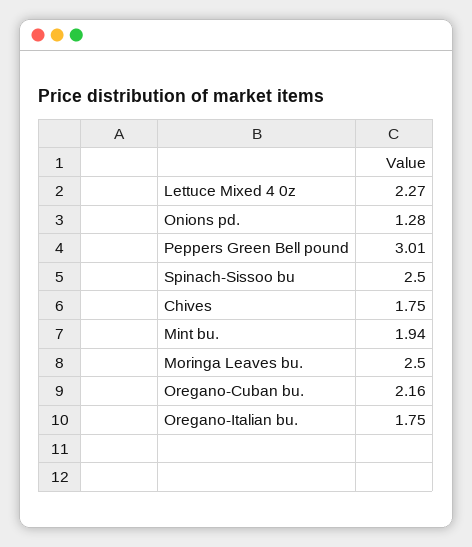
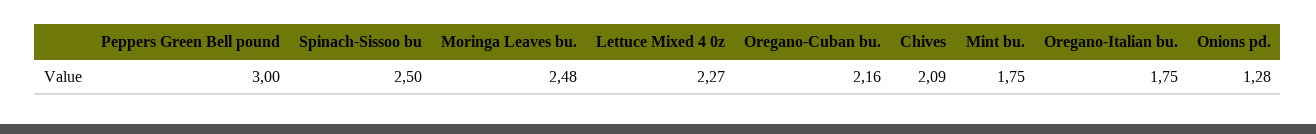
  {
    "Lettuce Mixed 4 0z": 2.27,
    "Onions pd.": 1.28,
-   "Peppers Green Bell pound": 3.01,
+   "Peppers Green Bell pound": 3,
    "Spinach-Sissoo bu": 2.5,
-   "Chives": 1.75,
+   "Chives": 2.09,
-   "Mint bu.": 1.94,
+   "Mint bu.": 1.75,
-   "Moringa Leaves bu.": 2.5,
+   "Moringa Leaves bu.": 2.48,
    "Oregano-Cuban bu.": 2.16,
    "Oregano-Italian bu.": 1.75
  }

